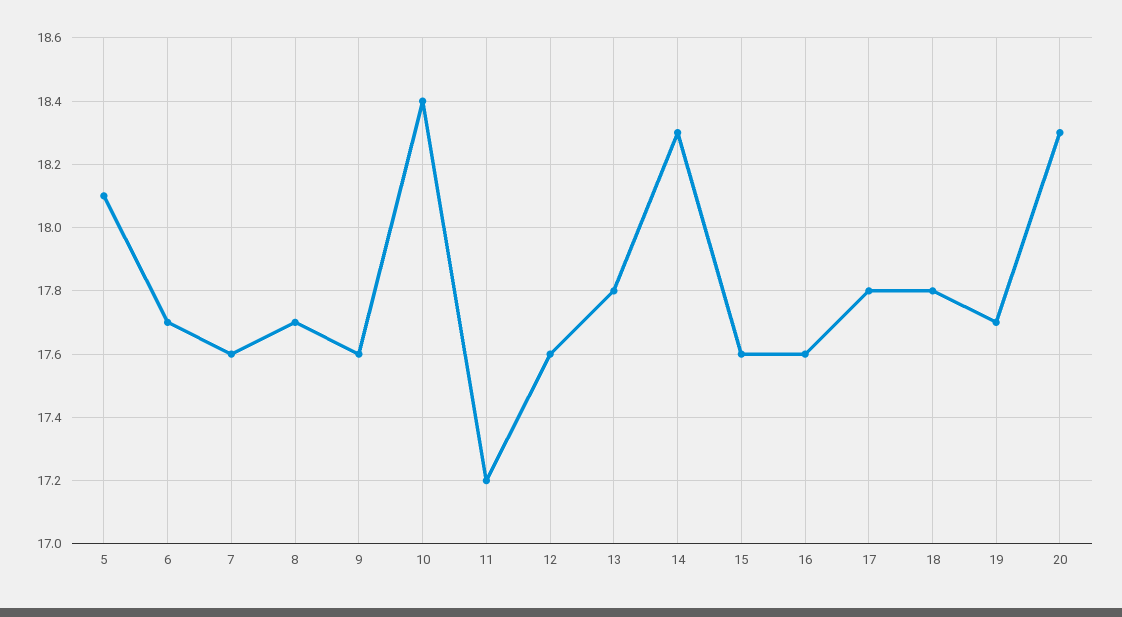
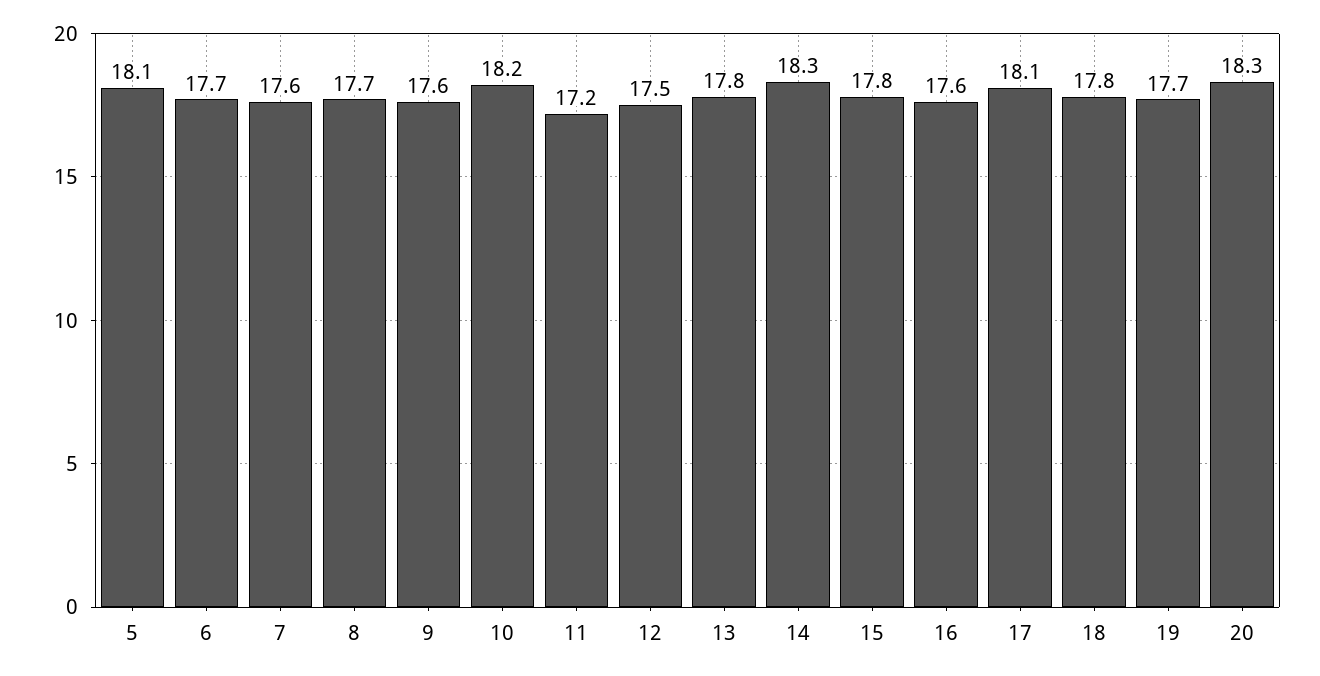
  {
    "5": 18.1,
    "6": 17.7,
    "7": 17.6,
    "8": 17.7,
    "9": 17.6,
-   "10": 18.4,
+   "10": 18.2,
    "11": 17.2,
-   "12": 17.6,
+   "12": 17.5,
    "13": 17.8,
    "14": 18.3,
-   "15": 17.6,
+   "15": 17.8,
    "16": 17.6,
-   "17": 17.8,
+   "17": 18.1,
    "18": 17.8,
    "19": 17.7,
    "20": 18.3
  }

